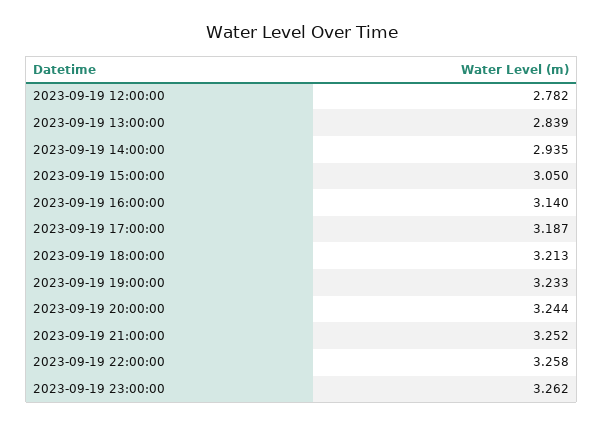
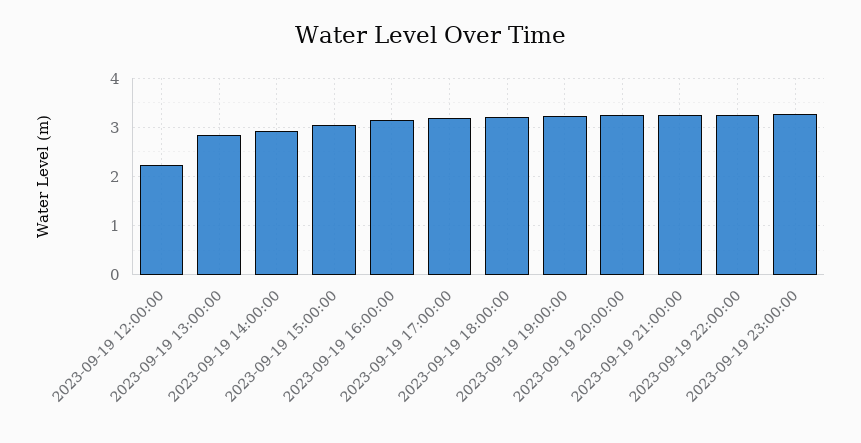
  {
-   "2023-09-19 12:00:00": 2.782,
+   "2023-09-19 12:00:00": 2.2,
    "2023-09-19 13:00:00": 2.839,
    "2023-09-19 14:00:00": 2.935,
    "2023-09-19 15:00:00": 3.05,
    "2023-09-19 16:00:00": 3.14,
    "2023-09-19 17:00:00": 3.187,
    "2023-09-19 18:00:00": 3.213,
    "2023-09-19 19:00:00": 3.233,
    "2023-09-19 20:00:00": 3.244,
    "2023-09-19 21:00:00": 3.252,
    "2023-09-19 22:00:00": 3.258,
    "2023-09-19 23:00:00": 3.262
  }

